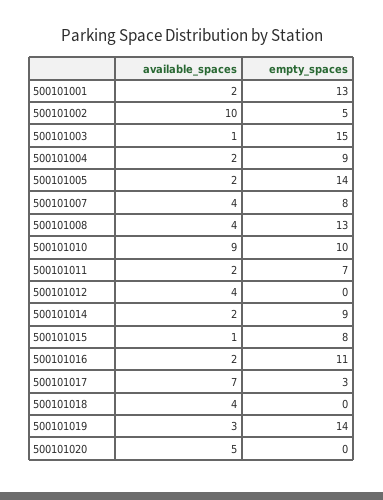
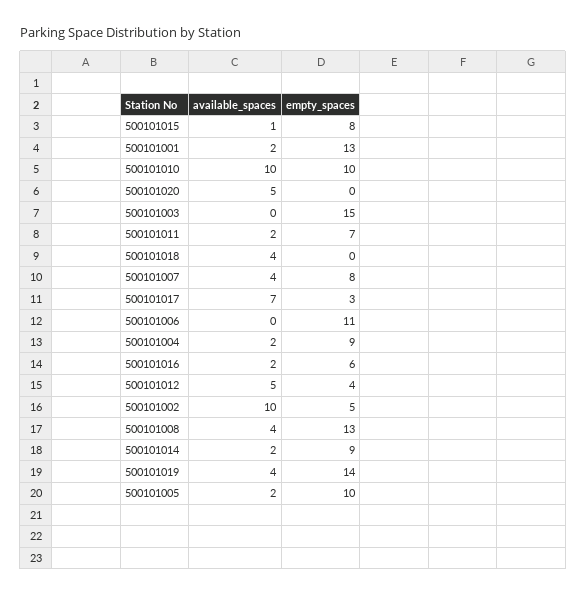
  {
    "available_spaces": {
      "500101001": 2,
      "500101002": 10,
-     "500101003": 1,
+     "500101003": 0,
      "500101004": 2,
      "500101005": 2,
      "500101007": 4,
      "500101008": 4,
-     "500101010": 9,
+     "500101010": 10,
      "500101011": 2,
-     "500101012": 4,
+     "500101012": 5,
      "500101014": 2,
      "500101015": 1,
      "500101016": 2,
      "500101017": 7,
      "500101018": 4,
-     "500101019": 3,
+     "500101019": 4,
-     "500101020": 5
+     "500101020": 5,
+     "500101006": 0
    },
    "empty_spaces": {
      "500101001": 13,
      "500101002": 5,
      "500101003": 15,
      "500101004": 9,
-     "500101005": 14,
+     "500101005": 10,
      "500101007": 8,
      "500101008": 13,
      "500101010": 10,
      "500101011": 7,
-     "500101012": 0,
+     "500101012": 4,
      "500101014": 9,
      "500101015": 8,
-     "500101016": 11,
+     "500101016": 6,
      "500101017": 3,
      "500101018": 0,
      "500101019": 14,
-     "500101020": 0
+     "500101020": 0,
+     "500101006": 11
    }
  }

